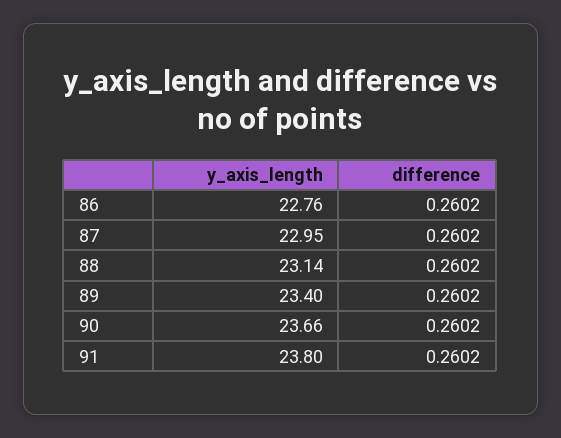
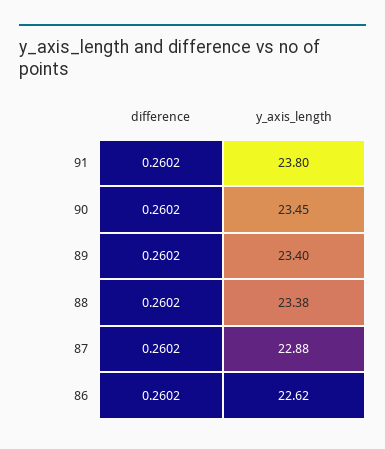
  {
    "y_axis_length": {
-     "86": 22.76,
+     "86": 22.62,
-     "87": 22.95,
+     "87": 22.88,
-     "88": 23.14,
+     "88": 23.38,
      "89": 23.4,
-     "90": 23.66,
+     "90": 23.45,
      "91": 23.8
    },
    "difference": {
      "86": 0.2602,
      "87": 0.2602,
      "88": 0.2602,
      "89": 0.2602,
      "90": 0.2602,
      "91": 0.2602
    }
  }

